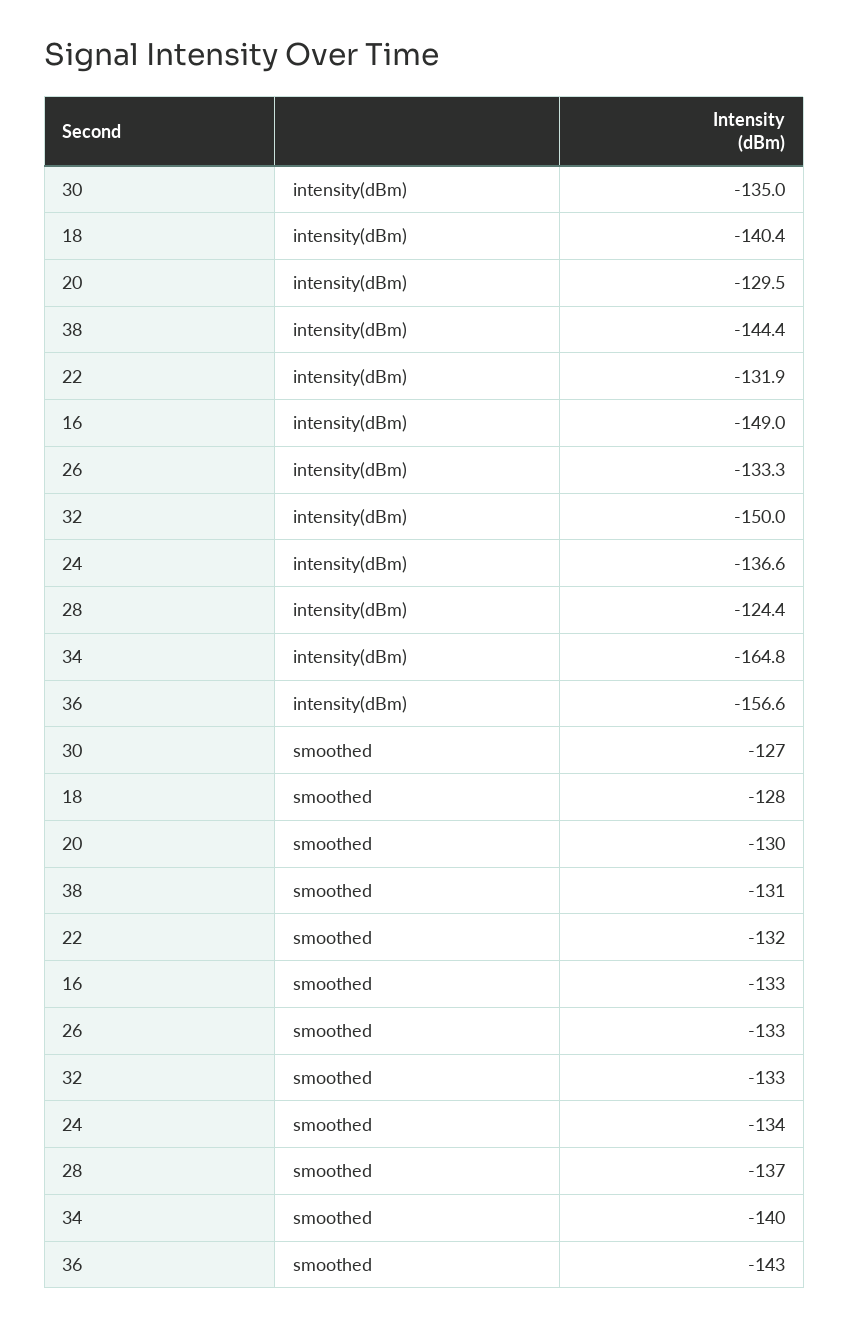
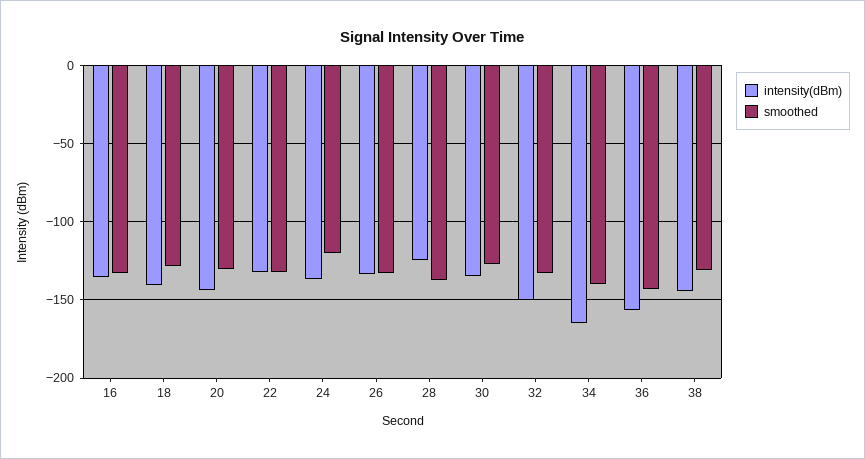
  {
    "intensity(dBm)": {
      "30": -135,
      "18": -140.4,
-     "20": -129.5,
+     "20": -145,
      "38": -144.4,
      "22": -131.9,
-     "16": -149,
+     "16": -135,
      "26": -133.3,
      "32": -150,
      "24": -136.6,
      "28": -124.4,
      "34": -164.8,
      "36": -156.6
    },
    "smoothed": {
      "30": -127,
      "18": -128,
      "20": -130,
      "38": -131,
      "22": -132,
      "16": -133,
      "26": -133,
      "32": -133,
-     "24": -134,
+     "24": -120,
      "28": -137,
      "34": -140,
      "36": -143
    }
  }

